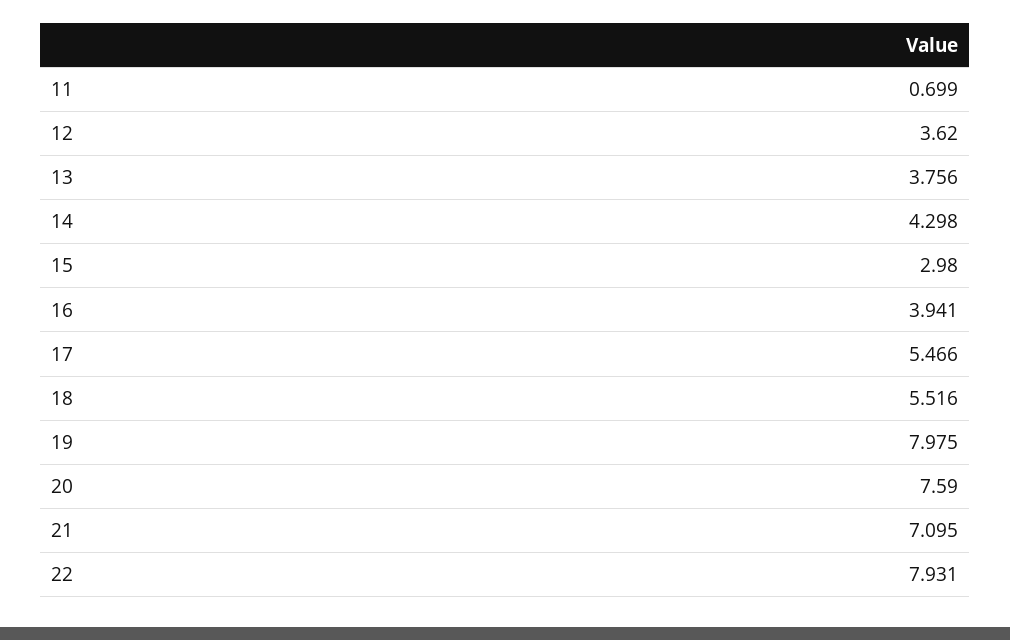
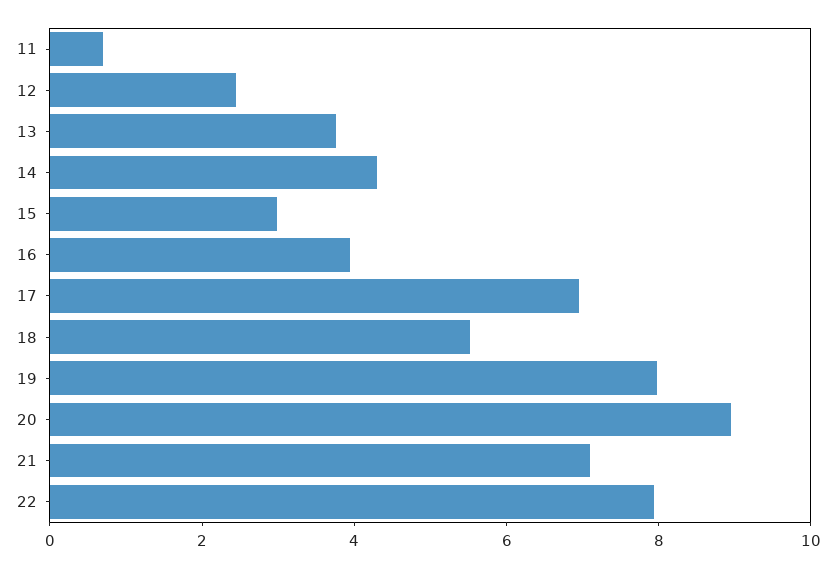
  {
    "11": 0.699,
-   "12": 3.62,
+   "12": 2.5,
    "13": 3.756,
    "14": 4.298,
    "15": 2.98,
    "16": 3.941,
-   "17": 5.466,
+   "17": 7,
    "18": 5.516,
    "19": 7.975,
-   "20": 7.59,
+   "20": 9,
    "21": 7.095,
    "22": 7.931
  }

